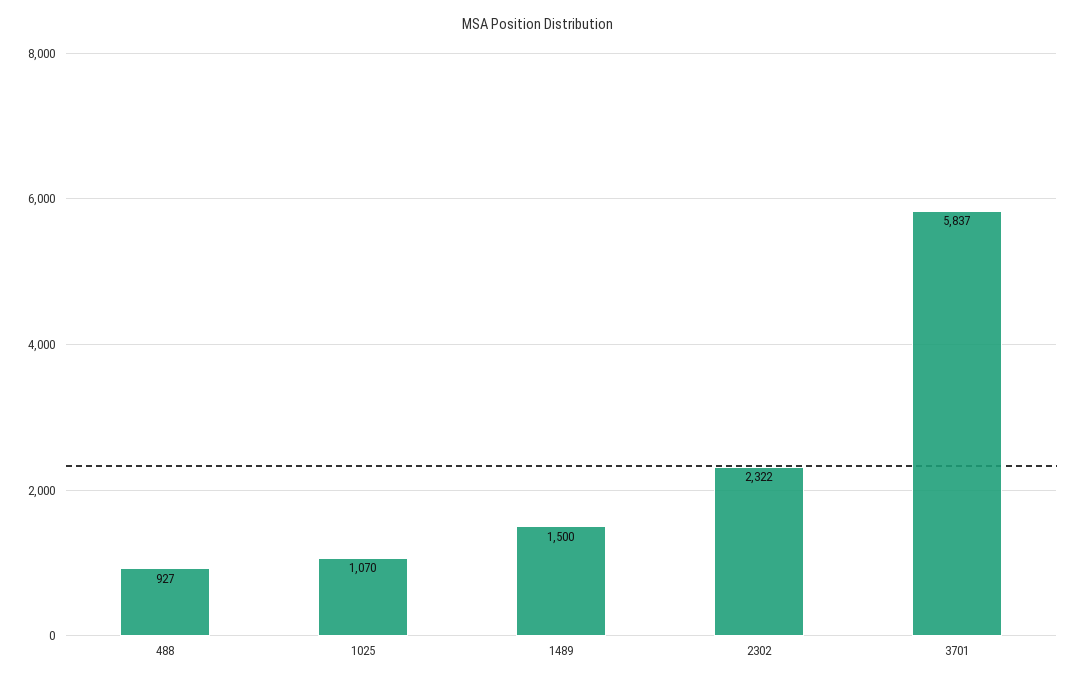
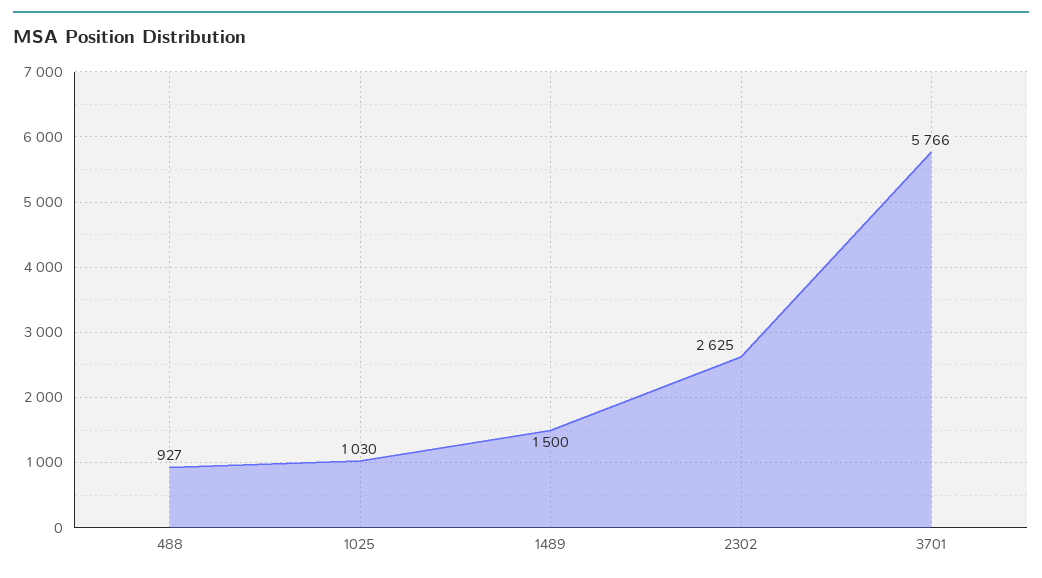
  {
    "488": 927,
-   "1025": 1070,
+   "1025": 1030,
    "1489": 1500,
-   "2302": 2322,
+   "2302": 2625,
-   "3701": 5837
+   "3701": 5766
  }

